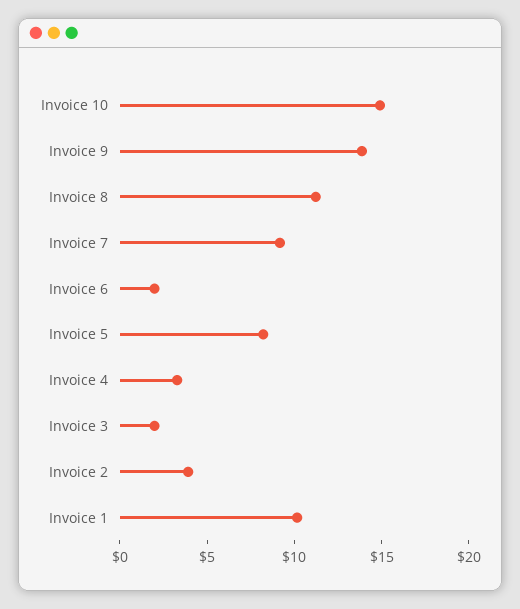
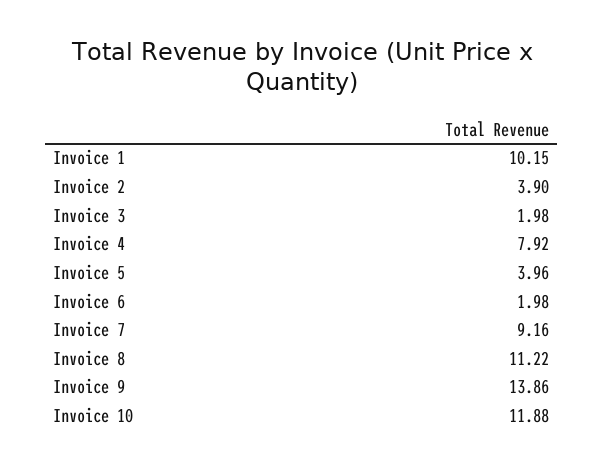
  {
-   "Invoice 10": 15,
+   "Invoice 10": 11.88,
    "Invoice 9": 13.86,
    "Invoice 8": 11.22,
    "Invoice 7": 9.16,
    "Invoice 6": 1.98,
-   "Invoice 5": 8,
+   "Invoice 5": 3.96,
-   "Invoice 4": 3,
+   "Invoice 4": 7.92,
    "Invoice 3": 1.98,
    "Invoice 2": 3.9,
    "Invoice 1": 10.15
  }

